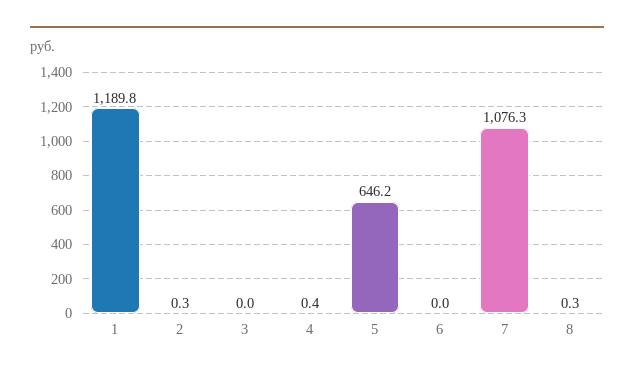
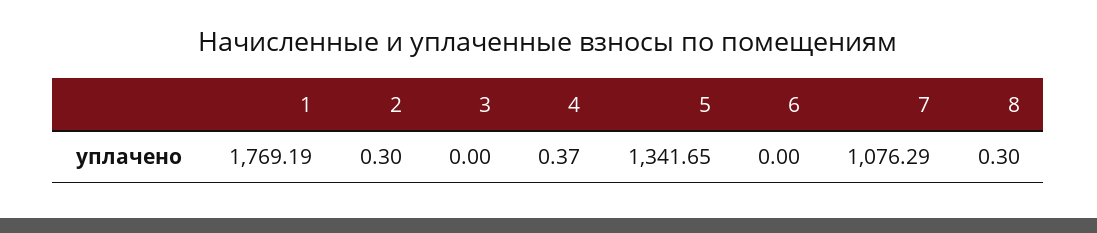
  {
-   "1": 1189.8,
+   "1": 1769.19,
    "2": 0.3,
    "3": 0,
    "4": 0.37,
-   "5": 646.2,
+   "5": 1341.65,
    "6": 0,
    "7": 1076.29,
    "8": 0.3
  }

